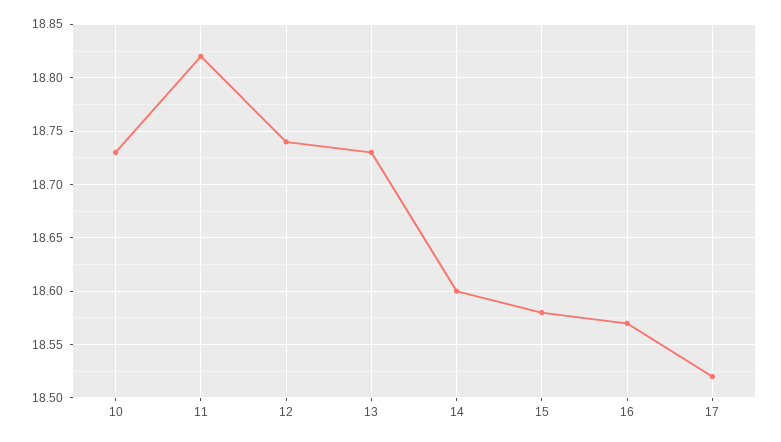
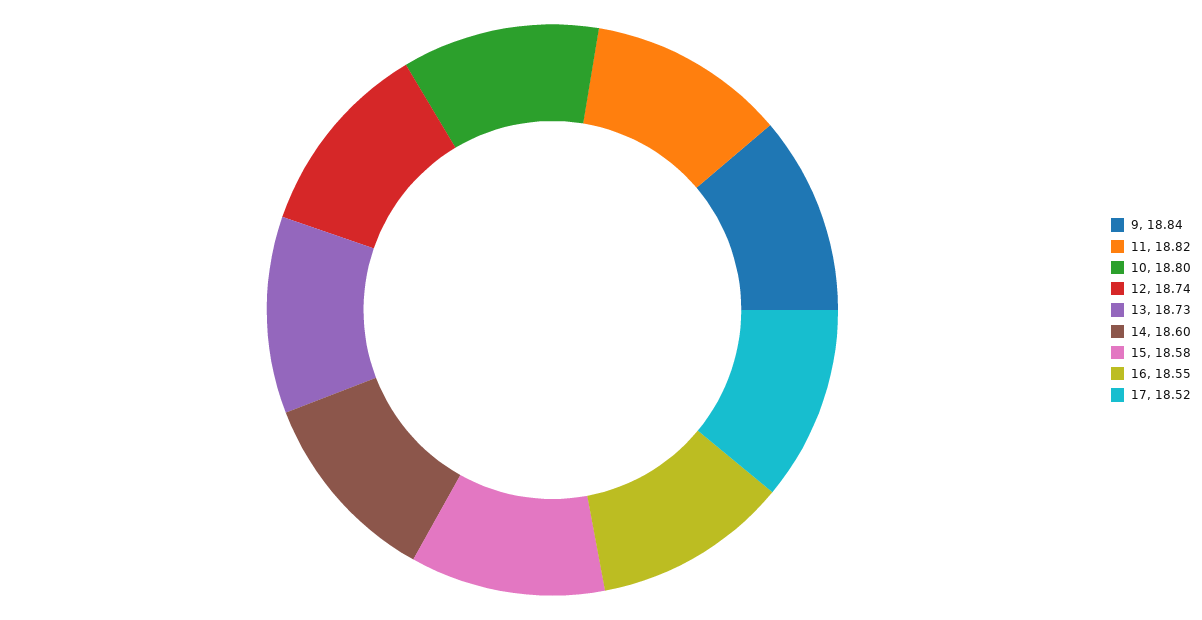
  {
-   "10": 18.73,
+   "10": 18.8,
    "11": 18.82,
    "12": 18.74,
    "13": 18.73,
    "14": 18.6,
    "15": 18.58,
-   "16": 18.57,
+   "16": 18.55,
-   "17": 18.52
+   "17": 18.52,
+   "9": 18.84
  }

